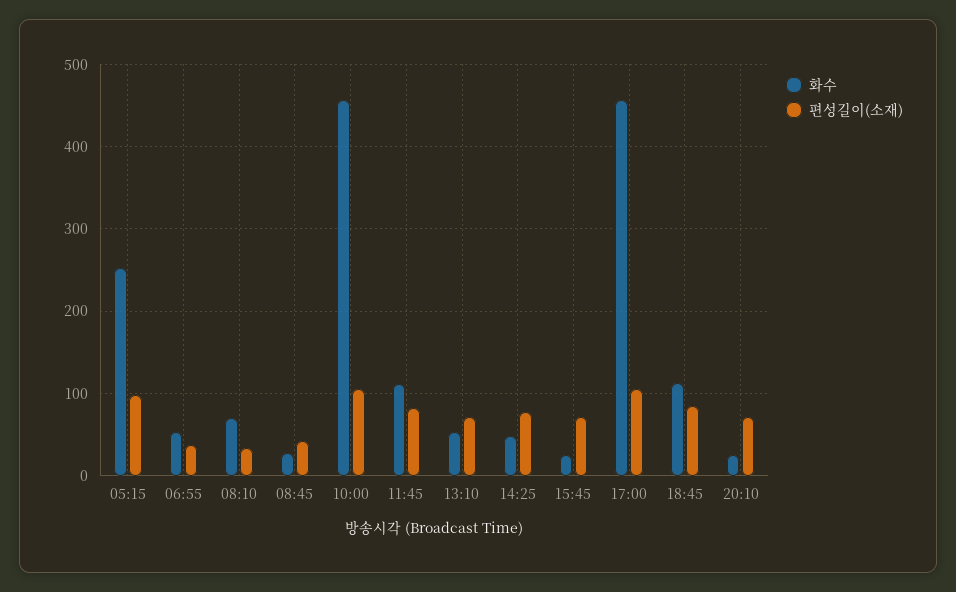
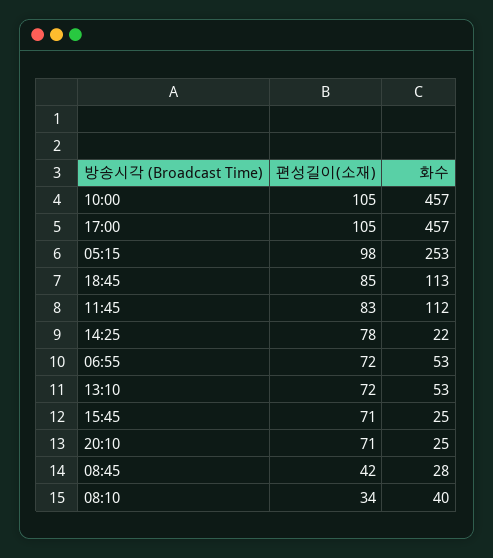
  {
    "화수": {
      "05:15": 253,
      "06:55": 53,
-     "08:10": 70,
+     "08:10": 40,
      "08:45": 28,
      "10:00": 457,
      "11:45": 112,
      "13:10": 53,
-     "14:25": 50,
+     "14:25": 22,
      "15:45": 25,
      "17:00": 457,
      "18:45": 113,
      "20:10": 25
    },
    "편성길이(소재)": {
      "05:15": 98,
-     "06:55": 40,
+     "06:55": 72,
      "08:10": 34,
      "08:45": 42,
      "10:00": 105,
      "11:45": 83,
      "13:10": 72,
      "14:25": 78,
      "15:45": 71,
      "17:00": 105,
      "18:45": 85,
      "20:10": 71
    }
  }

